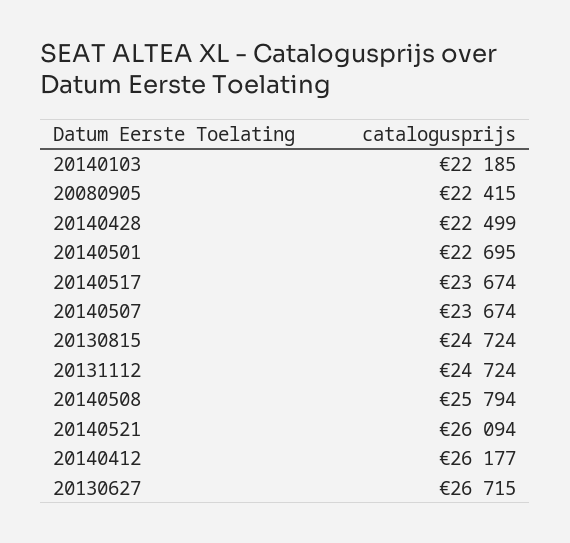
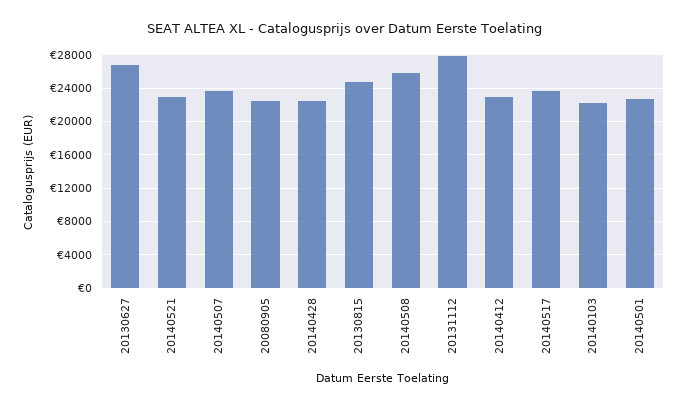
  {
    "20140103": 22185,
    "20080905": 22415,
    "20140428": 22499,
    "20140501": 22695,
    "20140517": 23674,
    "20140507": 23674,
    "20130815": 24724,
-   "20131112": 24724,
+   "20131112": 28000,
    "20140508": 25794,
-   "20140521": 26094,
+   "20140521": 23000,
-   "20140412": 26177,
+   "20140412": 23000,
    "20130627": 26715
  }

